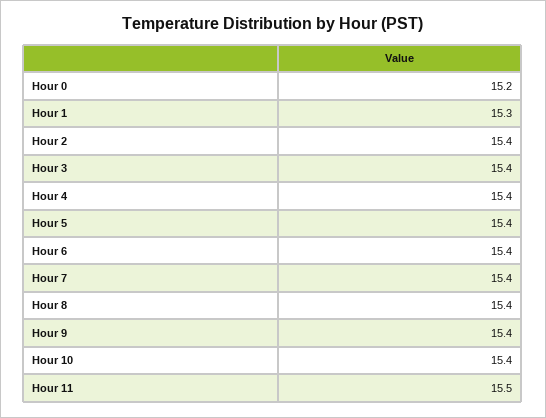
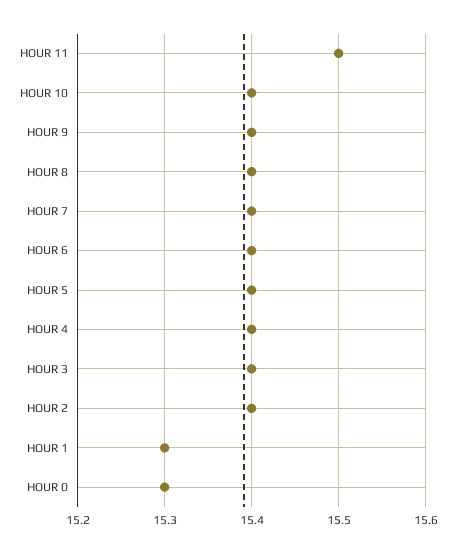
  {
-   "Hour 0": 15.2,
+   "Hour 0": 15.3,
    "Hour 1": 15.3,
    "Hour 2": 15.4,
    "Hour 3": 15.4,
    "Hour 4": 15.4,
    "Hour 5": 15.4,
    "Hour 6": 15.4,
    "Hour 7": 15.4,
    "Hour 8": 15.4,
    "Hour 9": 15.4,
    "Hour 10": 15.4,
    "Hour 11": 15.5
  }

